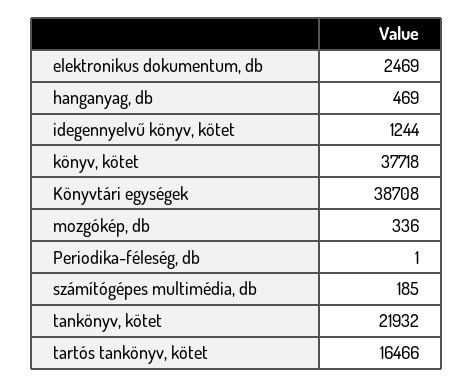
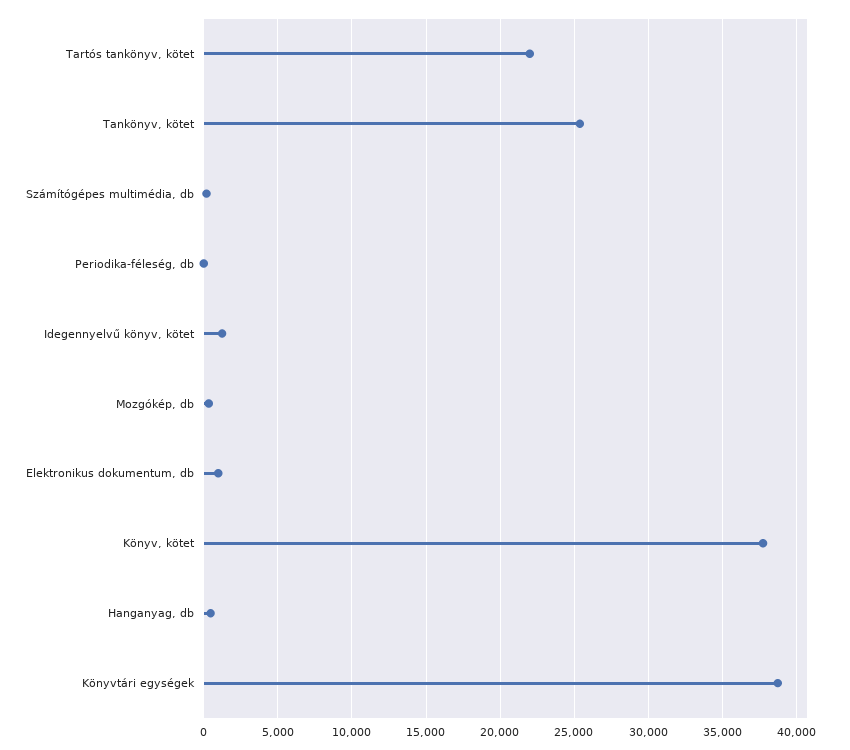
  {
-   "elektronikus dokumentum, db": 2469,
+   "elektronikus dokumentum, db": 1000,
    "hanganyag, db": 469,
    "idegennyelvű könyv, kötet": 1244,
    "könyv, kötet": 37718,
    "Könyvtári egységek": 38708,
    "mozgókép, db": 336,
    "Periodika-féleség, db": 1,
    "számítógépes multimédia, db": 185,
-   "tankönyv, kötet": 21932,
+   "tankönyv, kötet": 25500,
-   "tartós tankönyv, kötet": 16466
+   "tartós tankönyv, kötet": 22000
  }

